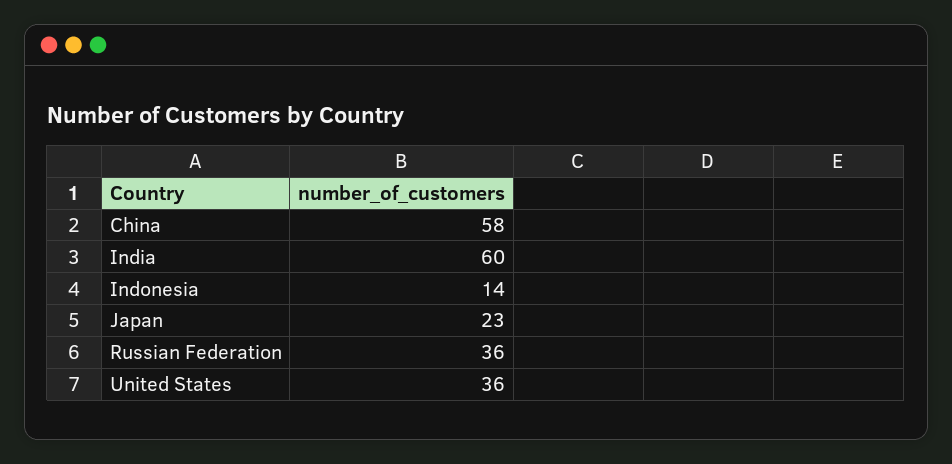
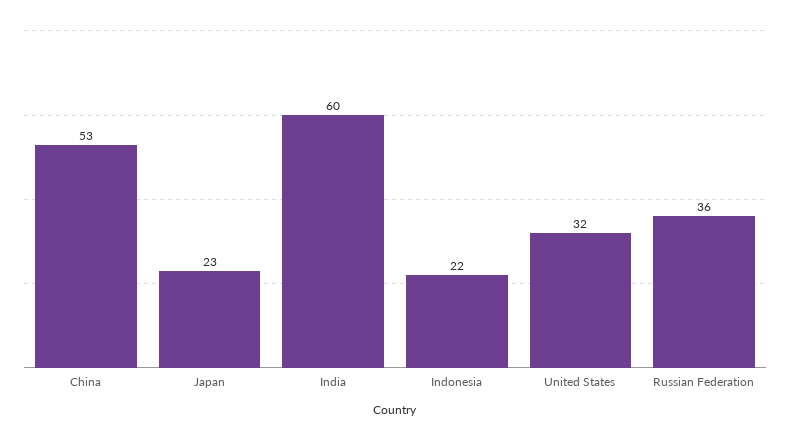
  {
-   "China": 58,
+   "China": 53,
    "India": 60,
-   "Indonesia": 14,
+   "Indonesia": 22,
    "Japan": 23,
    "Russian Federation": 36,
-   "United States": 36
+   "United States": 32
  }

